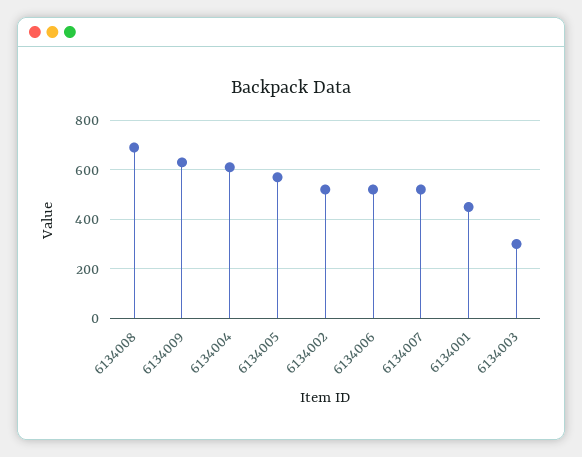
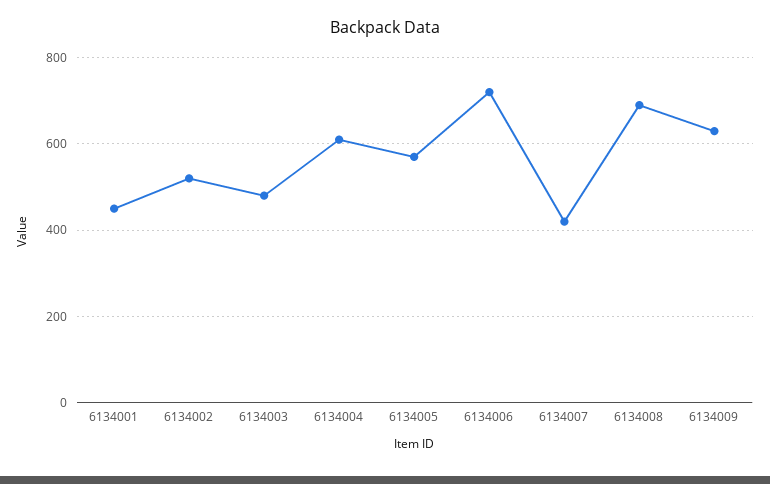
  {
    "6134008": 700,
    "6134009": 640,
    "6134004": 620,
    "6134005": 580,
    "6134002": 520,
-   "6134006": 525,
+   "6134006": 720,
-   "6134007": 525,
+   "6134007": 420,
    "6134001": 460,
-   "6134003": 300
+   "6134003": 480
  }

